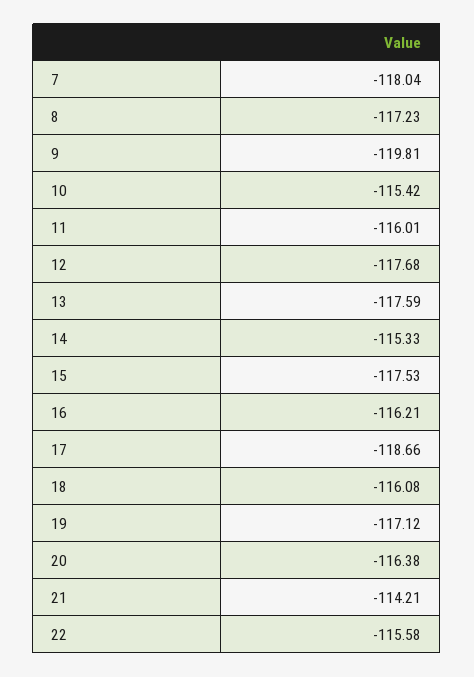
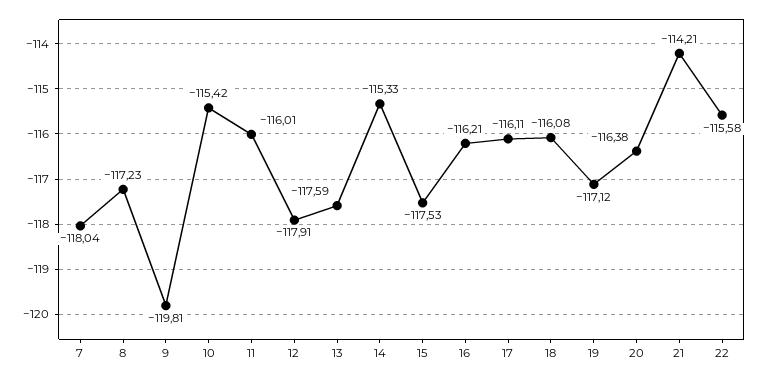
  {
    "7": -118.04,
    "8": -117.23,
    "9": -119.81,
    "10": -115.42,
    "11": -116.01,
-   "12": -117.68,
+   "12": -117.91,
    "13": -117.59,
    "14": -115.33,
    "15": -117.53,
    "16": -116.21,
-   "17": -118.66,
+   "17": -116.11,
    "18": -116.08,
    "19": -117.12,
    "20": -116.38,
    "21": -114.21,
    "22": -115.58
  }

